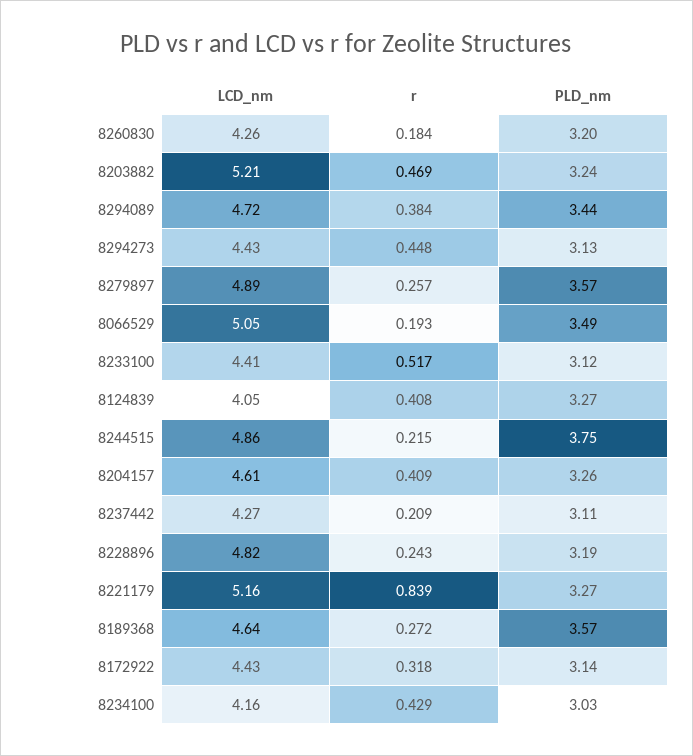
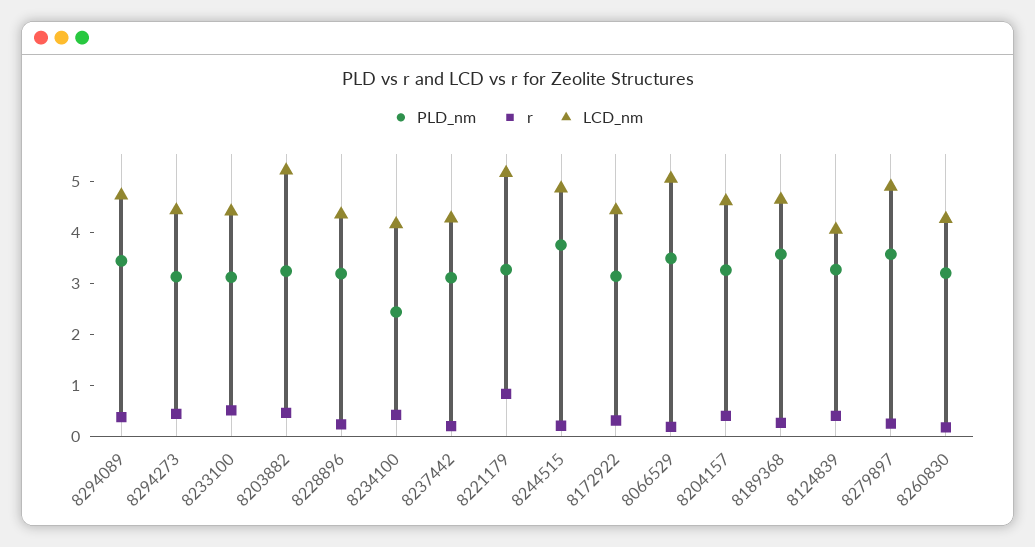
  {
    "LCD_nm": {
      "8260830": 4.26,
      "8203882": 5.21,
      "8294089": 4.72,
      "8294273": 4.43,
      "8279897": 4.89,
      "8066529": 5.05,
      "8233100": 4.41,
      "8124839": 4.05,
      "8244515": 4.86,
      "8204157": 4.61,
      "8237442": 4.27,
-     "8228896": 4.82,
+     "8228896": 4.4,
      "8221179": 5.16,
      "8189368": 4.64,
      "8172922": 4.43,
      "8234100": 4.16
    },
    "r": {
      "8260830": 0.184,
      "8203882": 0.469,
      "8294089": 0.384,
      "8294273": 0.448,
      "8279897": 0.257,
      "8066529": 0.193,
      "8233100": 0.517,
      "8124839": 0.408,
      "8244515": 0.215,
      "8204157": 0.409,
      "8237442": 0.209,
      "8228896": 0.243,
      "8221179": 0.839,
      "8189368": 0.272,
      "8172922": 0.318,
      "8234100": 0.429
    },
    "PLD_nm": {
      "8260830": 3.2,
      "8203882": 3.24,
      "8294089": 3.44,
      "8294273": 3.13,
      "8279897": 3.57,
      "8066529": 3.49,
      "8233100": 3.12,
      "8124839": 3.27,
      "8244515": 3.75,
      "8204157": 3.26,
      "8237442": 3.11,
      "8228896": 3.19,
      "8221179": 3.27,
      "8189368": 3.57,
      "8172922": 3.14,
-     "8234100": 3.03
+     "8234100": 2.4
    }
  }

